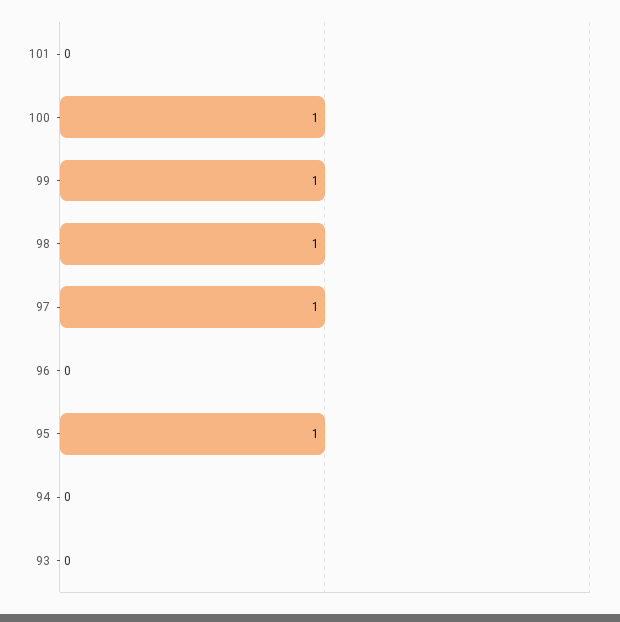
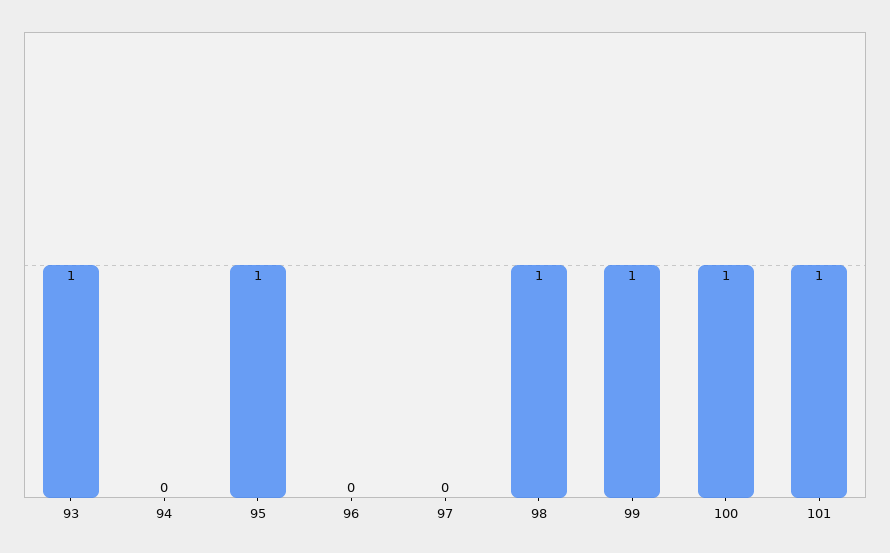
  {
-   "101": 0,
+   "101": 1,
    "100": 1,
    "99": 1,
    "98": 1,
-   "97": 1,
+   "97": 0,
    "96": 0,
    "95": 1,
    "94": 0,
-   "93": 0
+   "93": 1
  }

